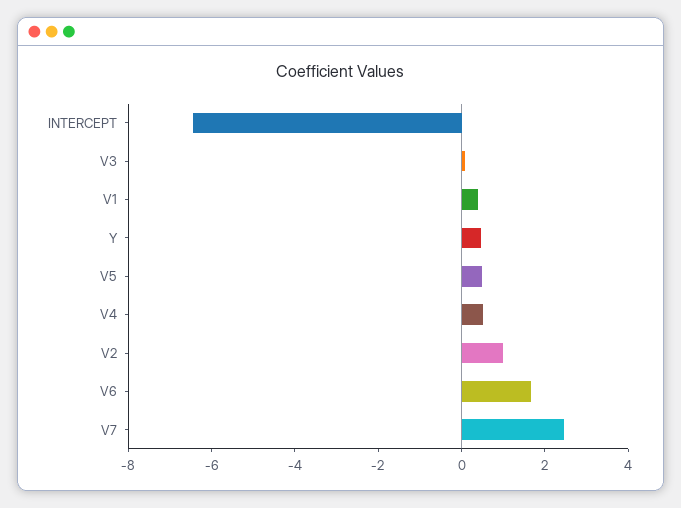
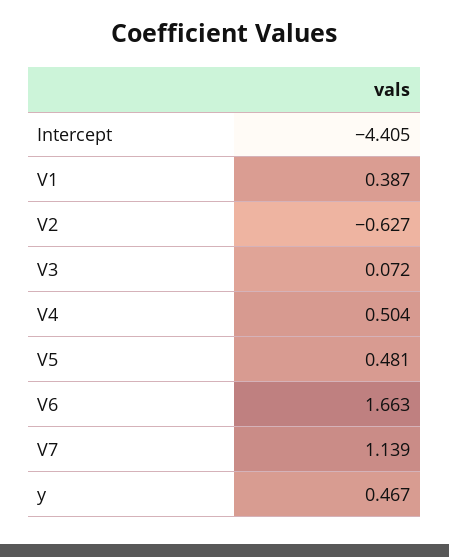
  {
-   "INTERCEPT": -6.5,
+   "INTERCEPT": -4.405,
    "V3": 0.072,
    "V1": 0.387,
    "Y": 0.467,
    "V5": 0.481,
    "V4": 0.504,
-   "V2": 1,
+   "V2": -0.627,
    "V6": 1.663,
-   "V7": 2.5
+   "V7": 1.139
  }

